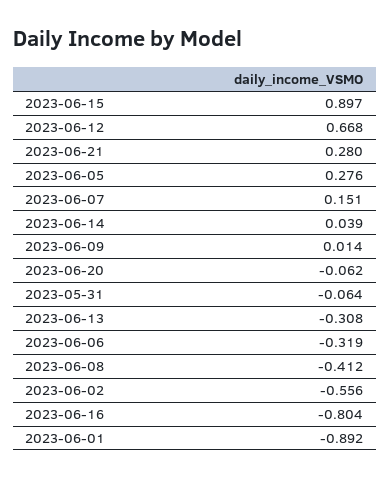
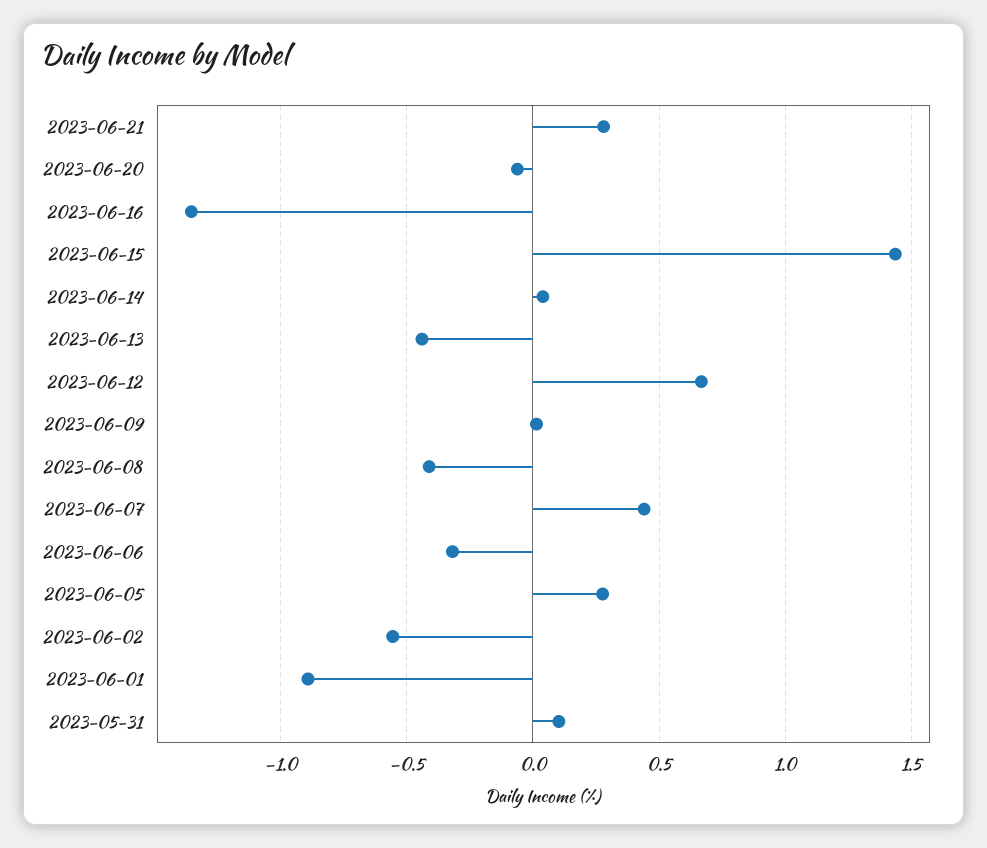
  {
-   "2023-06-15": 0.897,
+   "2023-06-15": 1.45,
    "2023-06-12": 0.668,
    "2023-06-21": 0.28,
    "2023-06-05": 0.276,
-   "2023-06-07": 0.151,
+   "2023-06-07": 0.45,
    "2023-06-14": 0.039,
    "2023-06-09": 0.014,
    "2023-06-20": -0.062,
-   "2023-05-31": -0.064,
+   "2023-05-31": 0.1,
-   "2023-06-13": -0.308,
+   "2023-06-13": -0.45,
    "2023-06-06": -0.319,
    "2023-06-08": -0.412,
    "2023-06-02": -0.556,
-   "2023-06-16": -0.804,
+   "2023-06-16": -1.35,
    "2023-06-01": -0.892
  }

